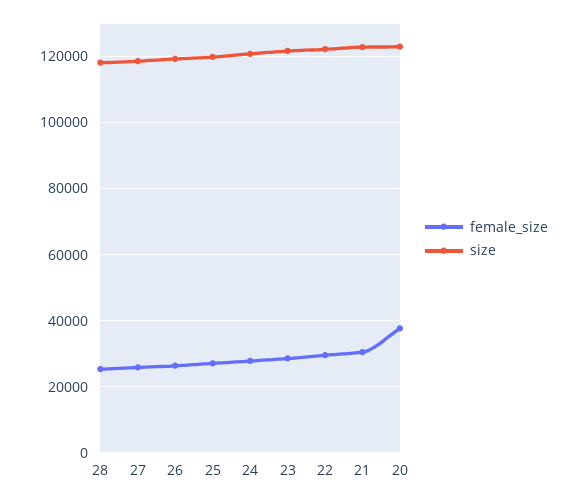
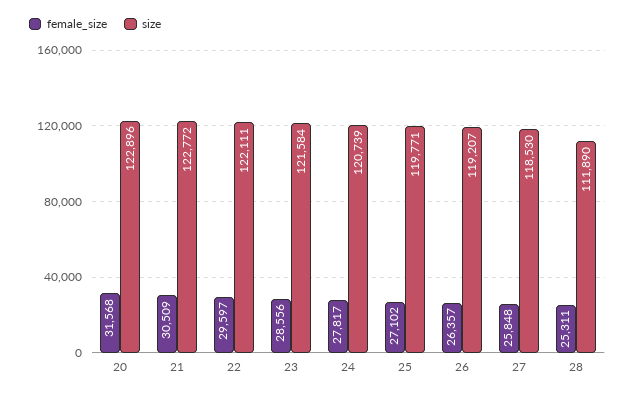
  {
    "female_size": {
      "28": 25311,
      "27": 25848,
      "26": 26357,
      "25": 27102,
      "24": 27817,
      "23": 28556,
      "22": 29597,
      "21": 30509,
-     "20": 38000
+     "20": 31568
    },
    "size": {
-     "28": 118000,
+     "28": 111890,
      "27": 118530,
      "26": 119207,
      "25": 119771,
      "24": 120739,
      "23": 121584,
      "22": 122111,
      "21": 122772,
      "20": 122896
    }
  }

